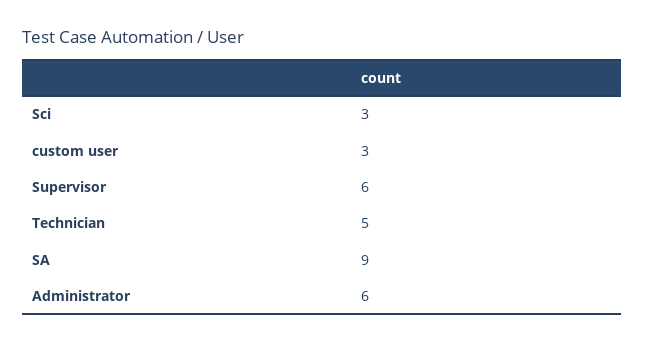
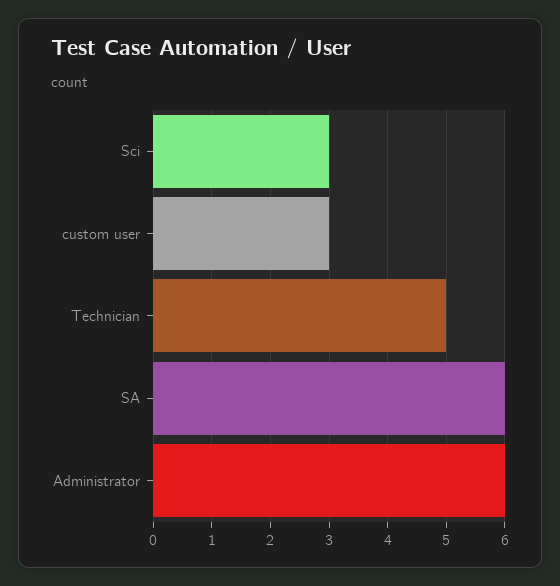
  {
    "Sci": 3,
    "custom user": 3,
-   "Supervisor": 6,
    "Technician": 5,
-   "SA": 9,
+   "SA": 6,
    "Administrator": 6
  }

